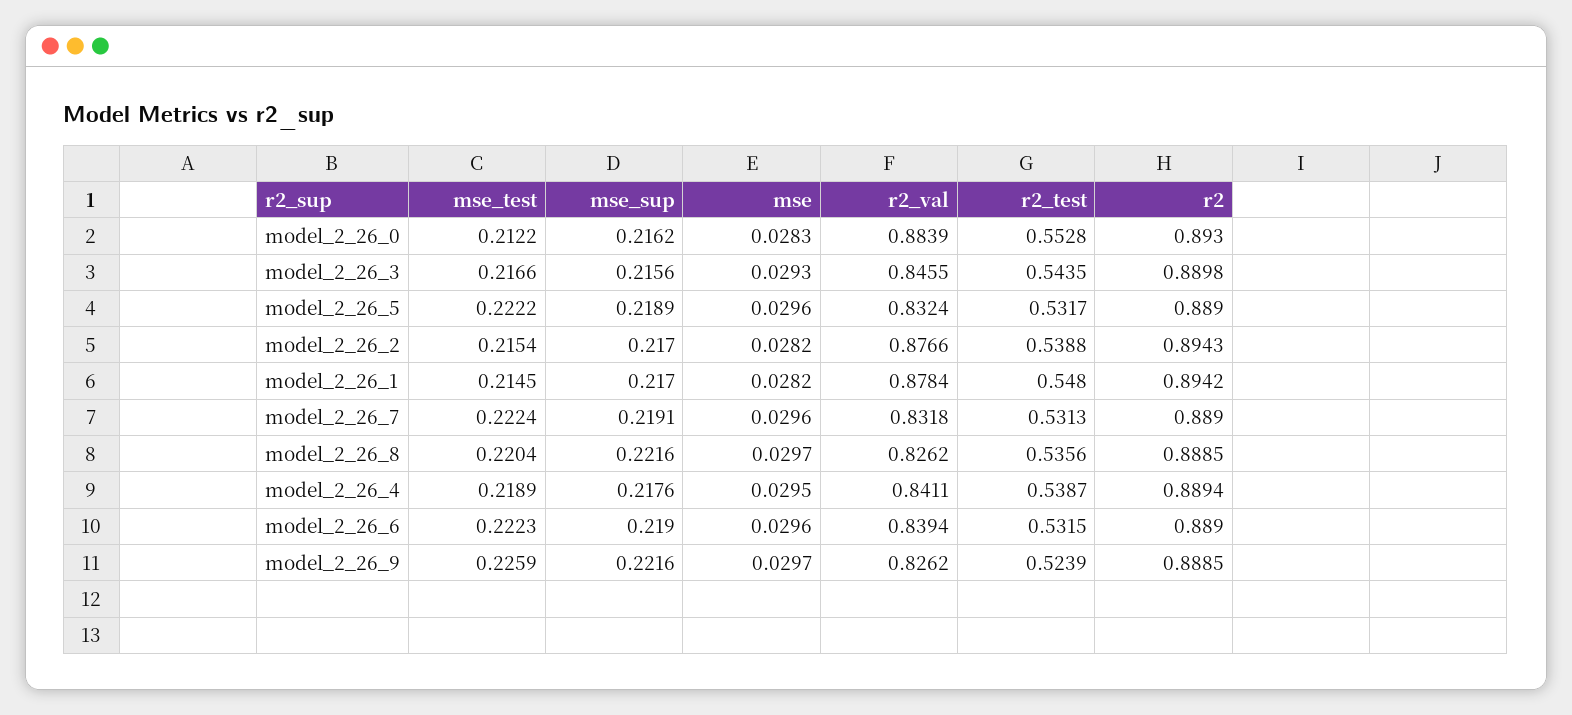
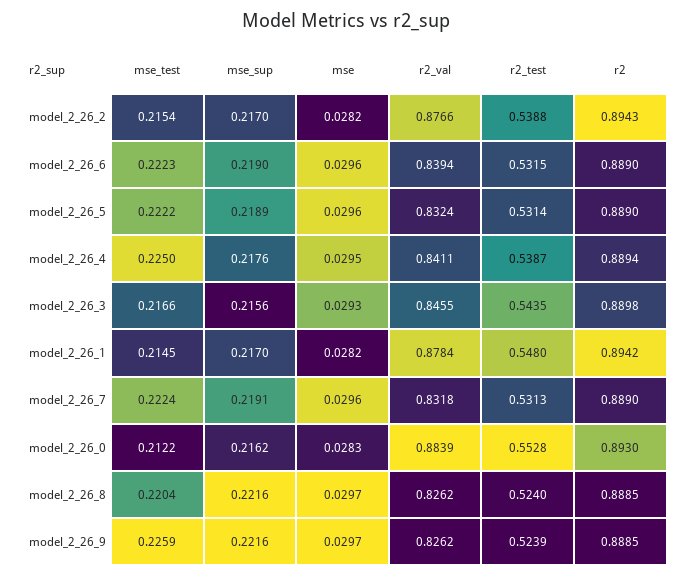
  {
    "mse_test": {
      "model_2_26_0": 0.2122,
      "model_2_26_3": 0.2166,
      "model_2_26_5": 0.2222,
      "model_2_26_2": 0.2154,
      "model_2_26_1": 0.2145,
      "model_2_26_7": 0.2224,
      "model_2_26_8": 0.2204,
-     "model_2_26_4": 0.2189,
+     "model_2_26_4": 0.225,
      "model_2_26_6": 0.2223,
      "model_2_26_9": 0.2259
    },
    "mse_sup": {
      "model_2_26_0": 0.2162,
      "model_2_26_3": 0.2156,
      "model_2_26_5": 0.2189,
      "model_2_26_2": 0.217,
      "model_2_26_1": 0.217,
      "model_2_26_7": 0.2191,
      "model_2_26_8": 0.2216,
      "model_2_26_4": 0.2176,
      "model_2_26_6": 0.219,
      "model_2_26_9": 0.2216
    },
    "mse": {
      "model_2_26_0": 0.0283,
      "model_2_26_3": 0.0293,
      "model_2_26_5": 0.0296,
      "model_2_26_2": 0.0282,
      "model_2_26_1": 0.0282,
      "model_2_26_7": 0.0296,
      "model_2_26_8": 0.0297,
      "model_2_26_4": 0.0295,
      "model_2_26_6": 0.0296,
      "model_2_26_9": 0.0297
    },
    "r2_val": {
      "model_2_26_0": 0.8839,
      "model_2_26_3": 0.8455,
      "model_2_26_5": 0.8324,
      "model_2_26_2": 0.8766,
      "model_2_26_1": 0.8784,
      "model_2_26_7": 0.8318,
      "model_2_26_8": 0.8262,
      "model_2_26_4": 0.8411,
      "model_2_26_6": 0.8394,
      "model_2_26_9": 0.8262
    },
    "r2_test": {
      "model_2_26_0": 0.5528,
      "model_2_26_3": 0.5435,
-     "model_2_26_5": 0.5317,
+     "model_2_26_5": 0.5314,
      "model_2_26_2": 0.5388,
      "model_2_26_1": 0.548,
      "model_2_26_7": 0.5313,
-     "model_2_26_8": 0.5356,
+     "model_2_26_8": 0.524,
      "model_2_26_4": 0.5387,
      "model_2_26_6": 0.5315,
      "model_2_26_9": 0.5239
    },
    "r2": {
      "model_2_26_0": 0.893,
      "model_2_26_3": 0.8898,
      "model_2_26_5": 0.889,
      "model_2_26_2": 0.8943,
      "model_2_26_1": 0.8942,
      "model_2_26_7": 0.889,
      "model_2_26_8": 0.8885,
      "model_2_26_4": 0.8894,
      "model_2_26_6": 0.889,
      "model_2_26_9": 0.8885
    }
  }

